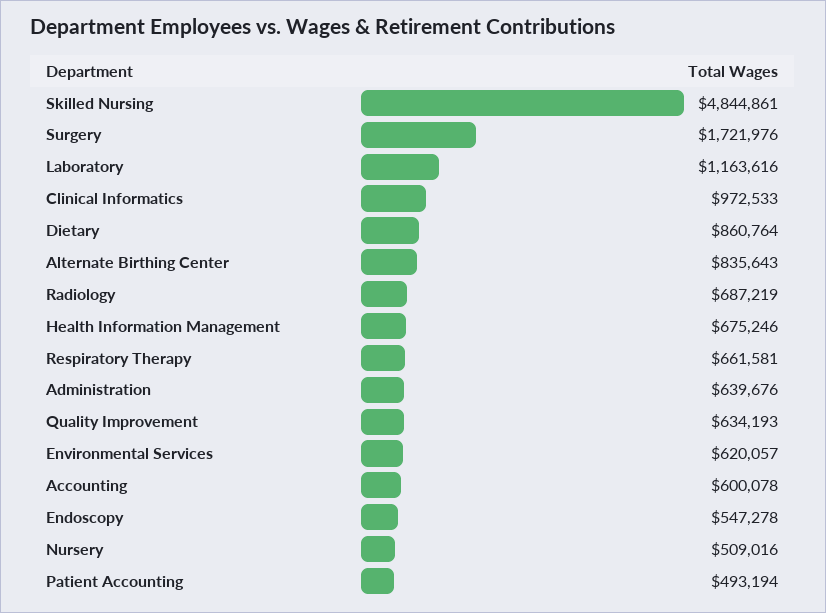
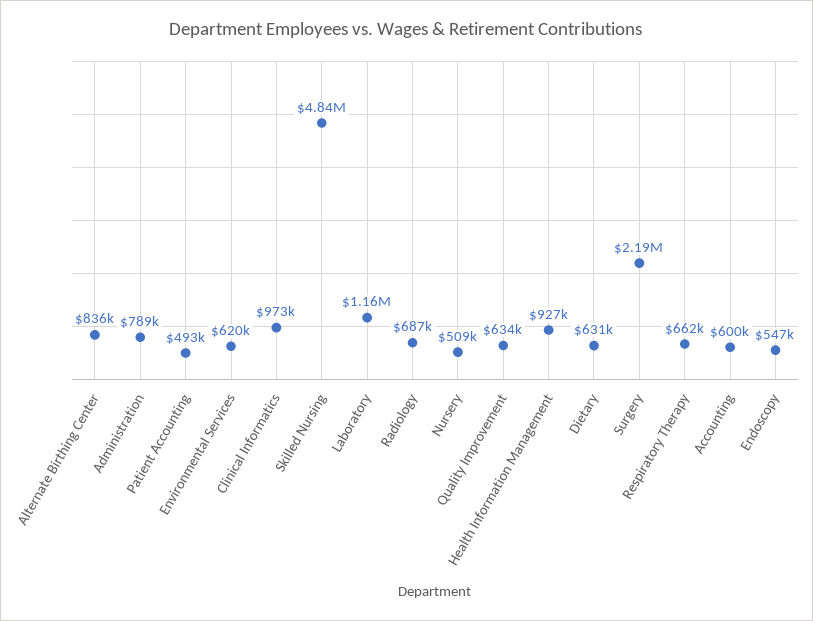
  {
    "Skilled Nursing": 4844861,
-   "Surgery": 1721976,
+   "Surgery": 2190000,
    "Laboratory": 1163616,
    "Clinical Informatics": 972533,
-   "Dietary": 860764,
+   "Dietary": 631000,
    "Alternate Birthing Center": 835643,
    "Radiology": 687219,
-   "Health Information Management": 675246,
+   "Health Information Management": 927000,
    "Respiratory Therapy": 661581,
-   "Administration": 639676,
+   "Administration": 789000,
    "Quality Improvement": 634193,
    "Environmental Services": 620057,
    "Accounting": 600078,
    "Endoscopy": 547278,
    "Nursery": 509016,
    "Patient Accounting": 493194
  }

